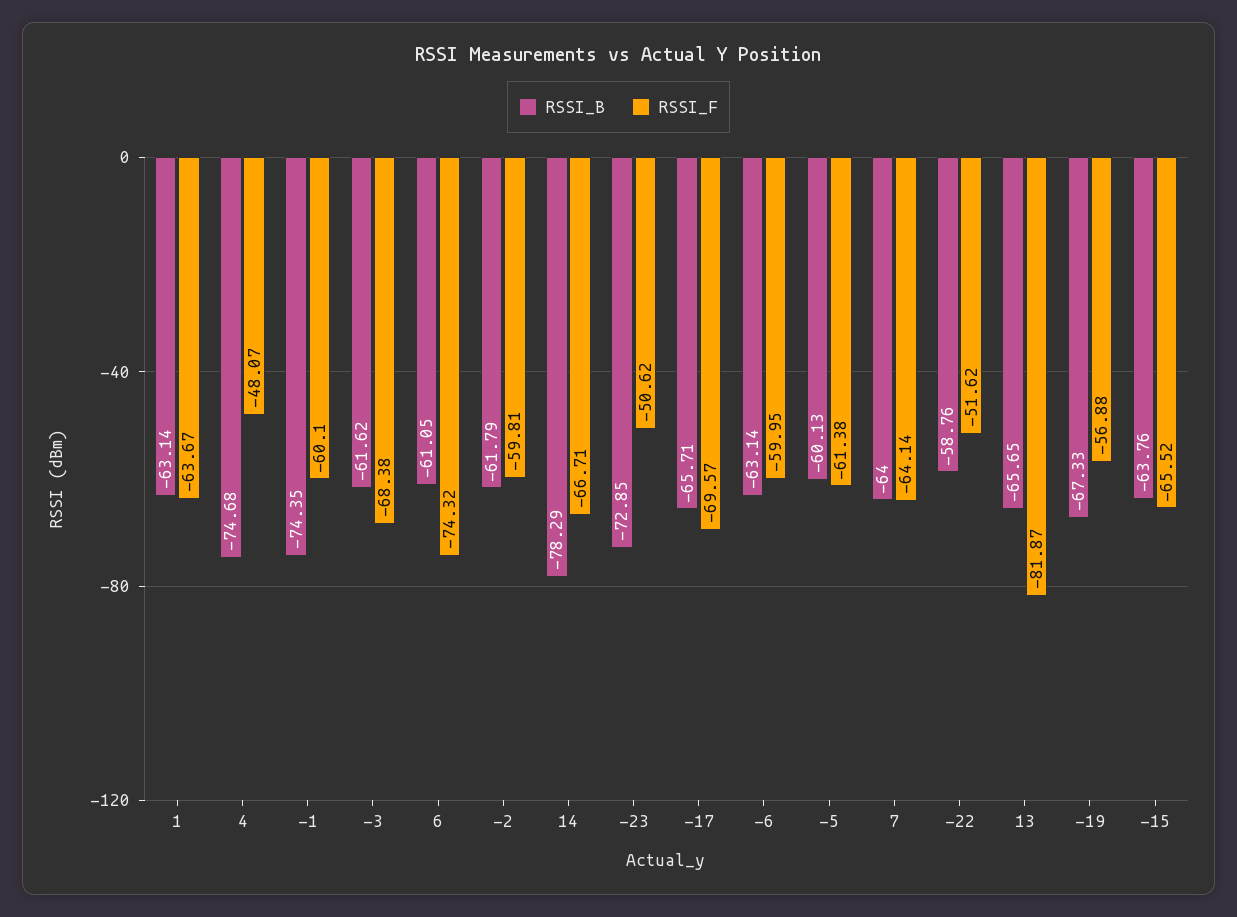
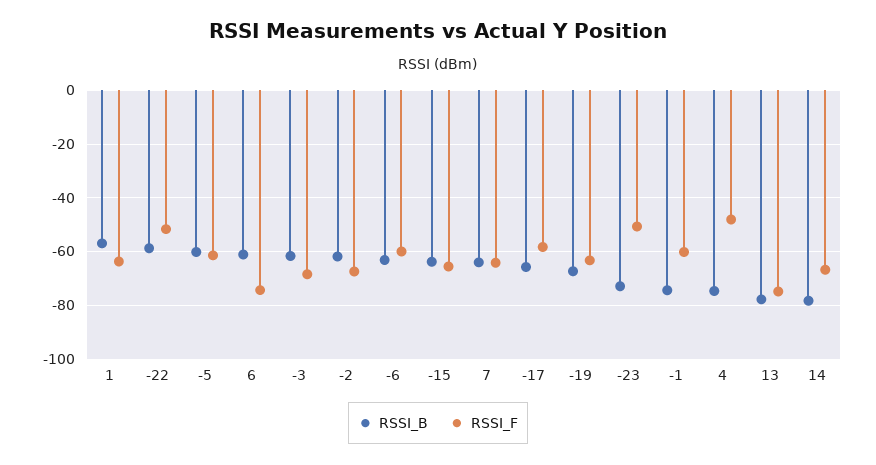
  {
    "RSSI_B": {
-     "1": -63.14,
+     "1": -57.5,
      "4": -74.68,
      "-1": -74.35,
      "-3": -61.62,
      "6": -61.05,
      "-2": -61.79,
      "14": -78.29,
      "-23": -72.85,
      "-17": -65.71,
      "-6": -63.14,
      "-5": -60.13,
      "7": -64,
      "-22": -58.76,
-     "13": -65.65,
+     "13": -77.5,
      "-19": -67.33,
      "-15": -63.76
    },
    "RSSI_F": {
      "1": -63.67,
      "4": -48.07,
      "-1": -60.1,
      "-3": -68.38,
      "6": -74.32,
-     "-2": -59.81,
+     "-2": -67.5,
      "14": -66.71,
      "-23": -50.62,
-     "-17": -69.57,
+     "-17": -57.5,
      "-6": -59.95,
      "-5": -61.38,
      "7": -64.14,
      "-22": -51.62,
-     "13": -81.87,
+     "13": -75,
-     "-19": -56.88,
+     "-19": -62.5,
      "-15": -65.52
    }
  }

